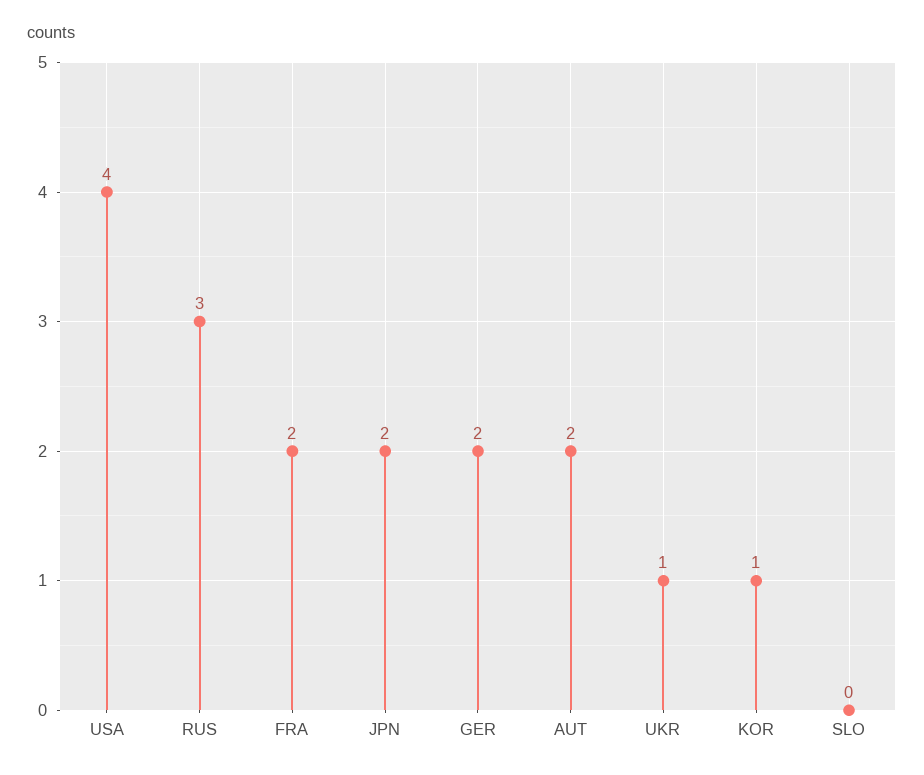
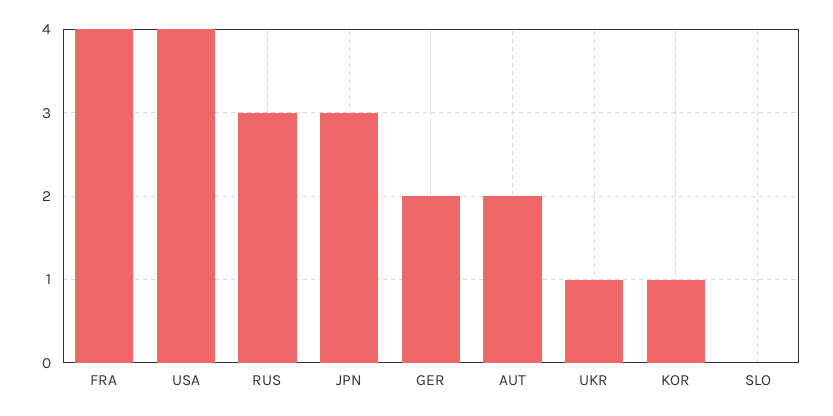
  {
    "USA": 4,
    "RUS": 3,
-   "FRA": 2,
+   "FRA": 4,
-   "JPN": 2,
+   "JPN": 3,
    "GER": 2,
    "AUT": 2,
    "UKR": 1,
    "KOR": 1,
    "SLO": 0
  }

